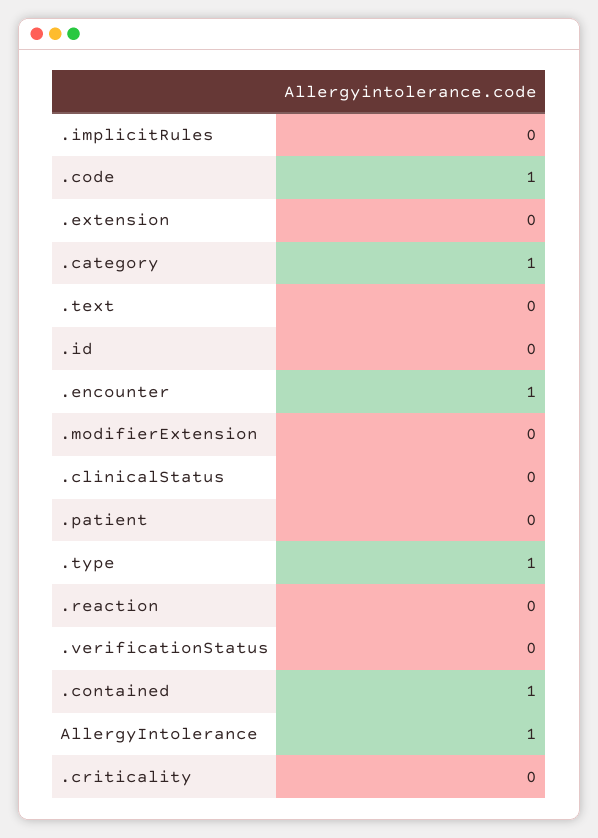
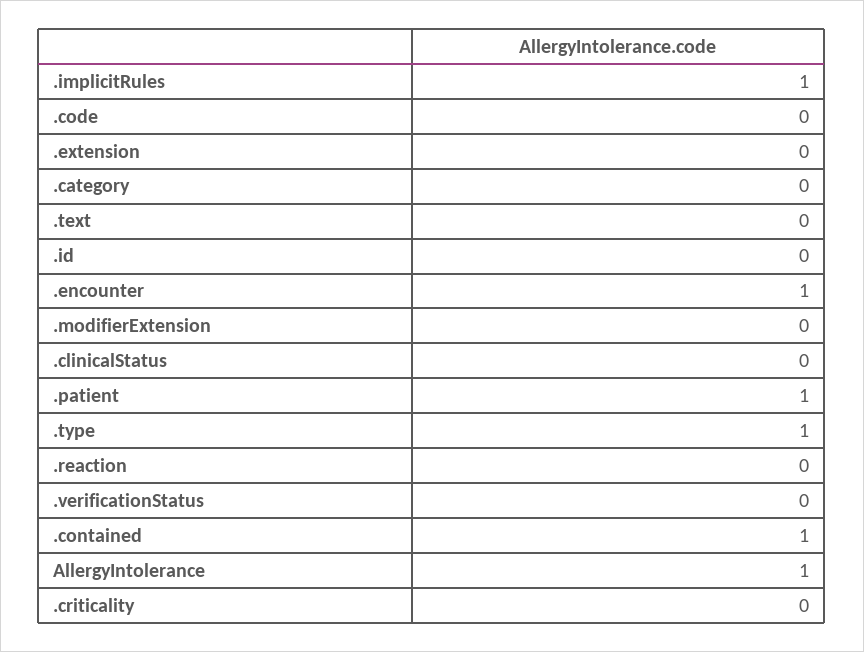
  {
-   ".implicitRules": 0,
+   ".implicitRules": 1,
-   ".code": 1,
+   ".code": 0,
    ".extension": 0,
-   ".category": 1,
+   ".category": 0,
    ".text": 0,
    ".id": 0,
    ".encounter": 1,
    ".modifierExtension": 0,
    ".clinicalStatus": 0,
-   ".patient": 0,
+   ".patient": 1,
    ".type": 1,
    ".reaction": 0,
    ".verificationStatus": 0,
    ".contained": 1,
    "AllergyIntolerance": 1,
    ".criticality": 0
  }

